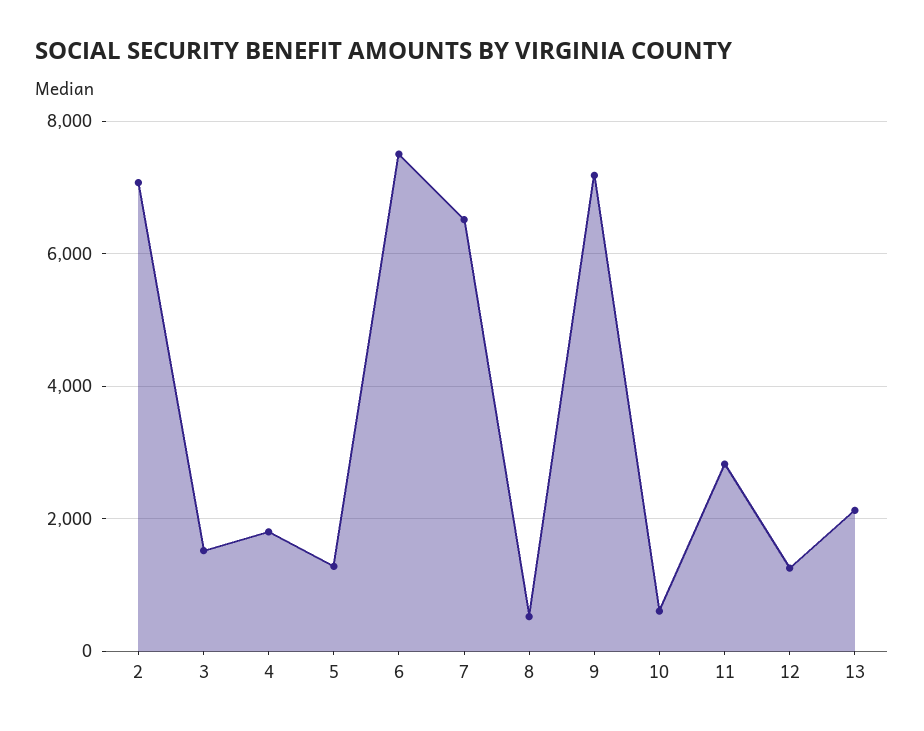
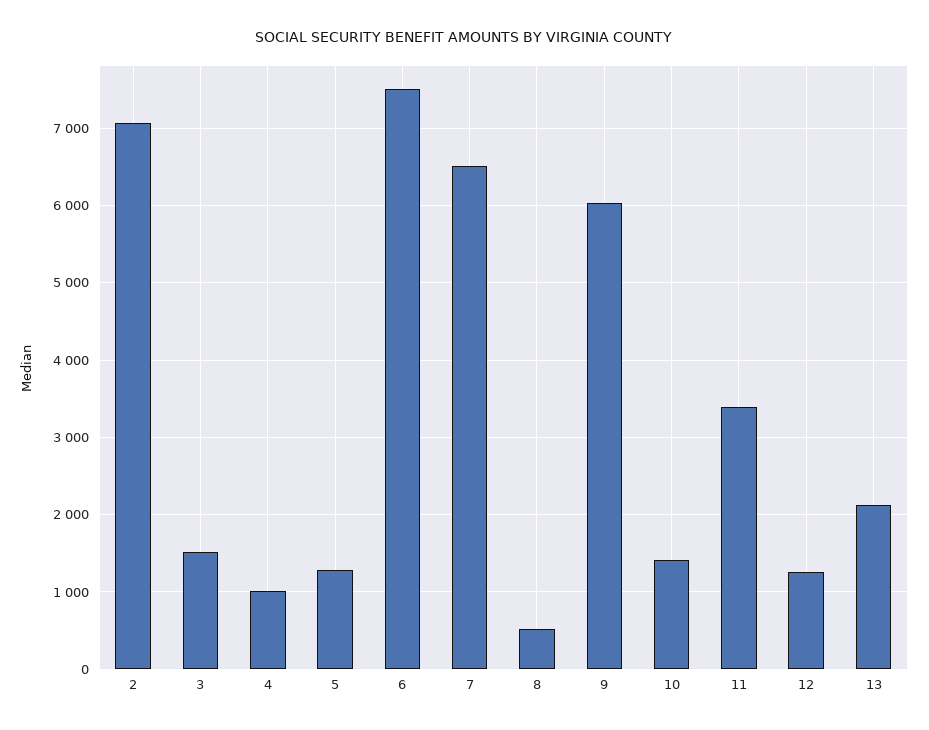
  {
    "2": 7100,
    "3": 1500,
-   "4": 1800,
+   "4": 1000,
    "5": 1300,
    "6": 7500,
    "7": 6500,
    "8": 500,
-   "9": 7200,
+   "9": 6000,
-   "10": 600,
+   "10": 1400,
-   "11": 2800,
+   "11": 3400,
    "12": 1300,
    "13": 2100
  }

